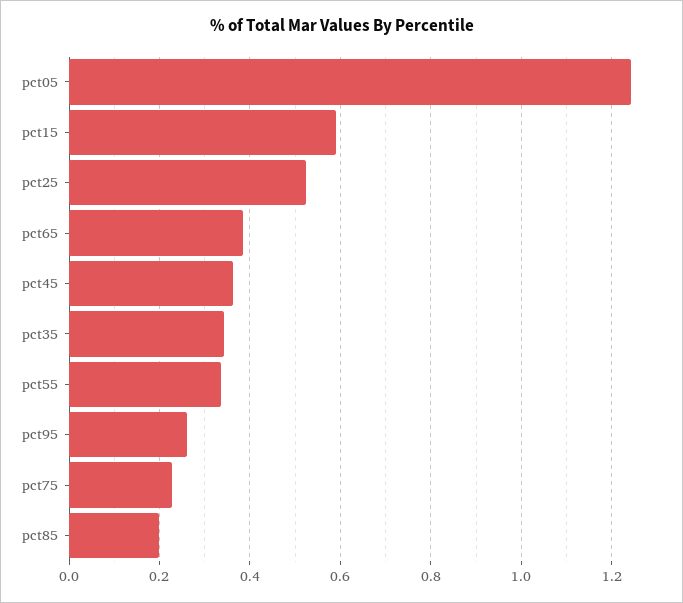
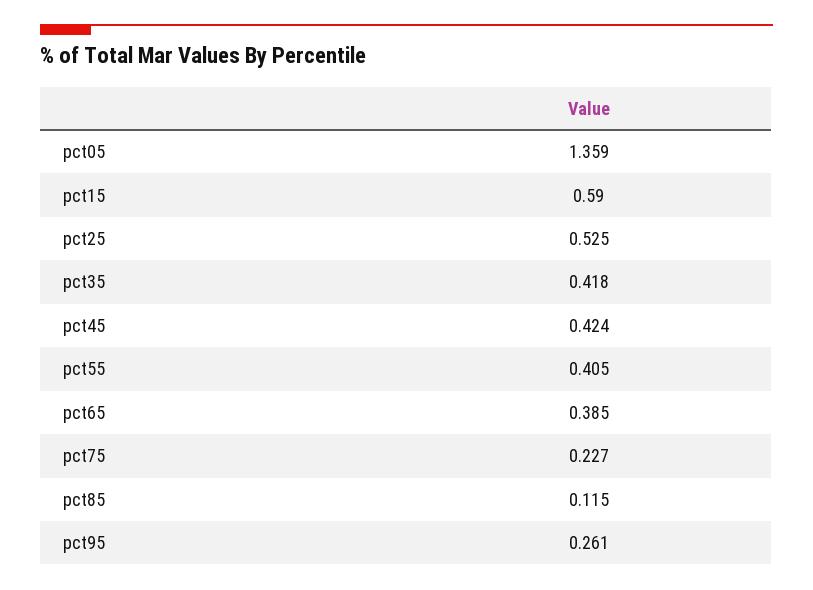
  {
-   "pct05": 1.24,
+   "pct05": 1.359,
    "pct15": 0.59,
    "pct25": 0.525,
    "pct65": 0.385,
-   "pct45": 0.36,
+   "pct45": 0.424,
-   "pct35": 0.34,
+   "pct35": 0.418,
-   "pct55": 0.34,
+   "pct55": 0.405,
    "pct95": 0.261,
    "pct75": 0.227,
-   "pct85": 0.2
+   "pct85": 0.115
  }

